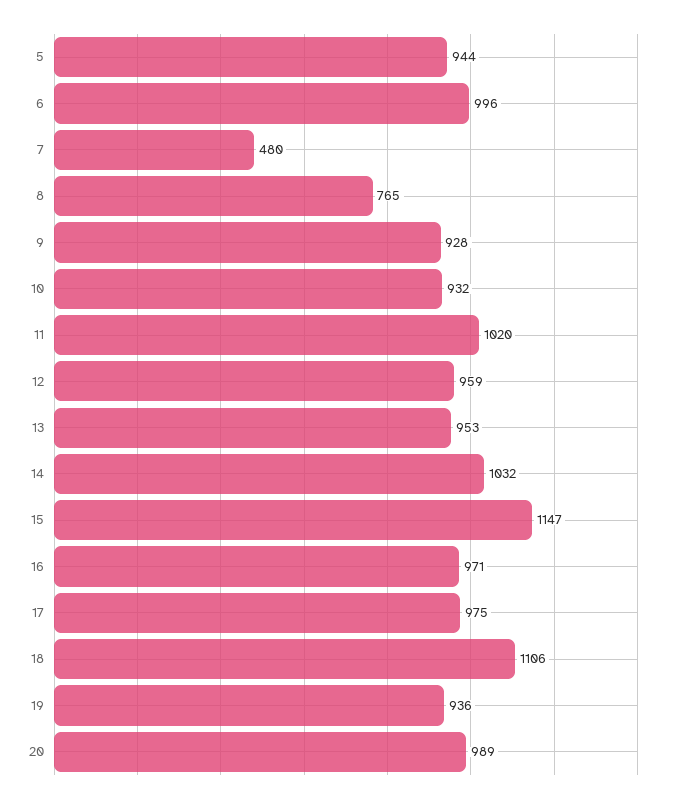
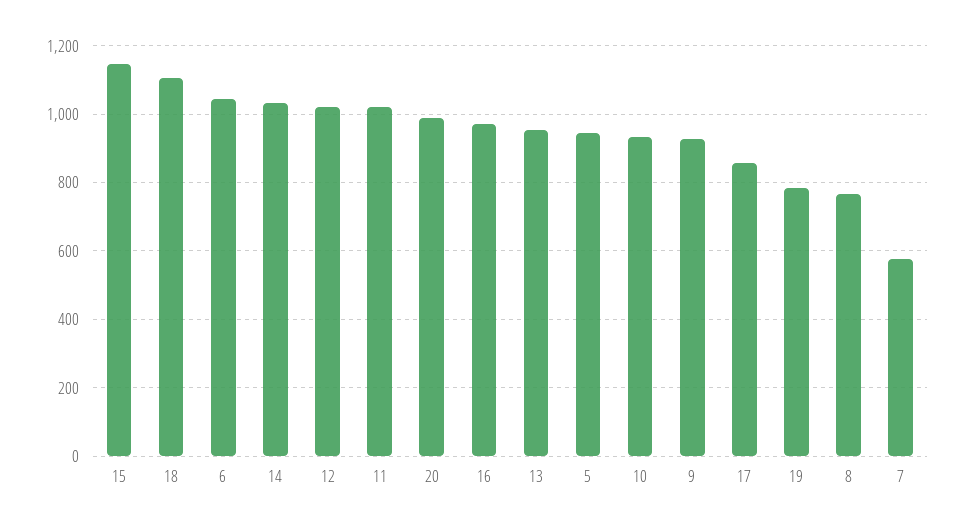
  {
    "5": 944,
-   "6": 996,
+   "6": 1040,
-   "7": 480,
+   "7": 580,
    "8": 765,
    "9": 928,
    "10": 932,
    "11": 1020,
-   "12": 959,
+   "12": 1020,
    "13": 953,
    "14": 1032,
    "15": 1147,
    "16": 971,
-   "17": 975,
+   "17": 860,
    "18": 1106,
-   "19": 936,
+   "19": 780,
    "20": 989
  }

